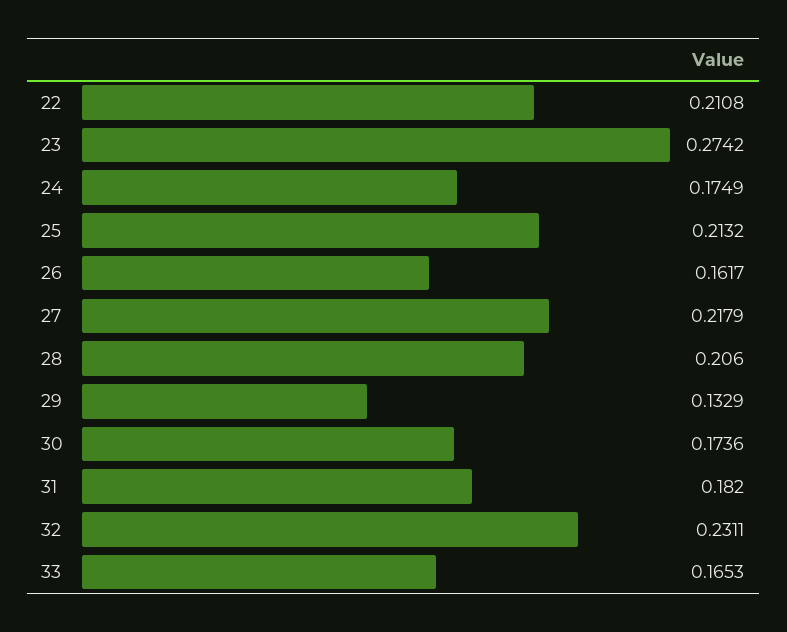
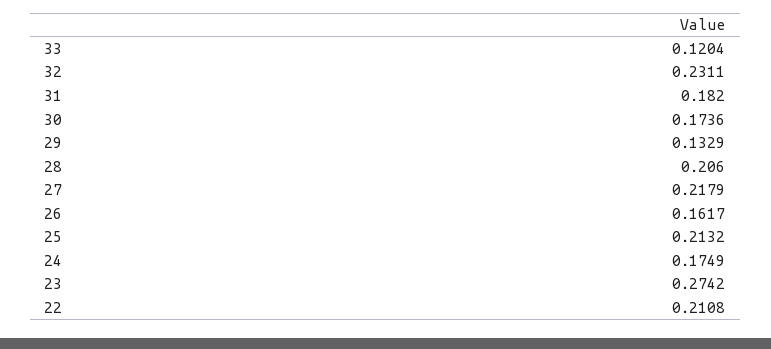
  {
    "22": 0.2108,
    "23": 0.2742,
    "24": 0.1749,
    "25": 0.2132,
    "26": 0.1617,
    "27": 0.2179,
    "28": 0.206,
    "29": 0.1329,
    "30": 0.1736,
    "31": 0.182,
    "32": 0.2311,
-   "33": 0.1653
+   "33": 0.1204
  }

